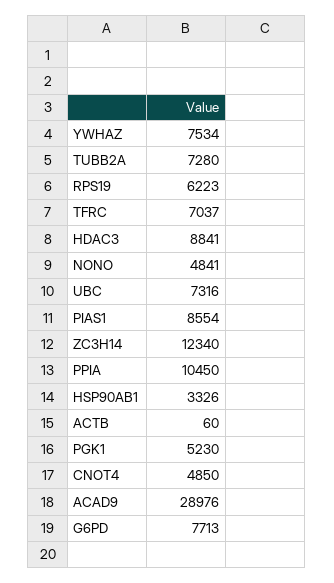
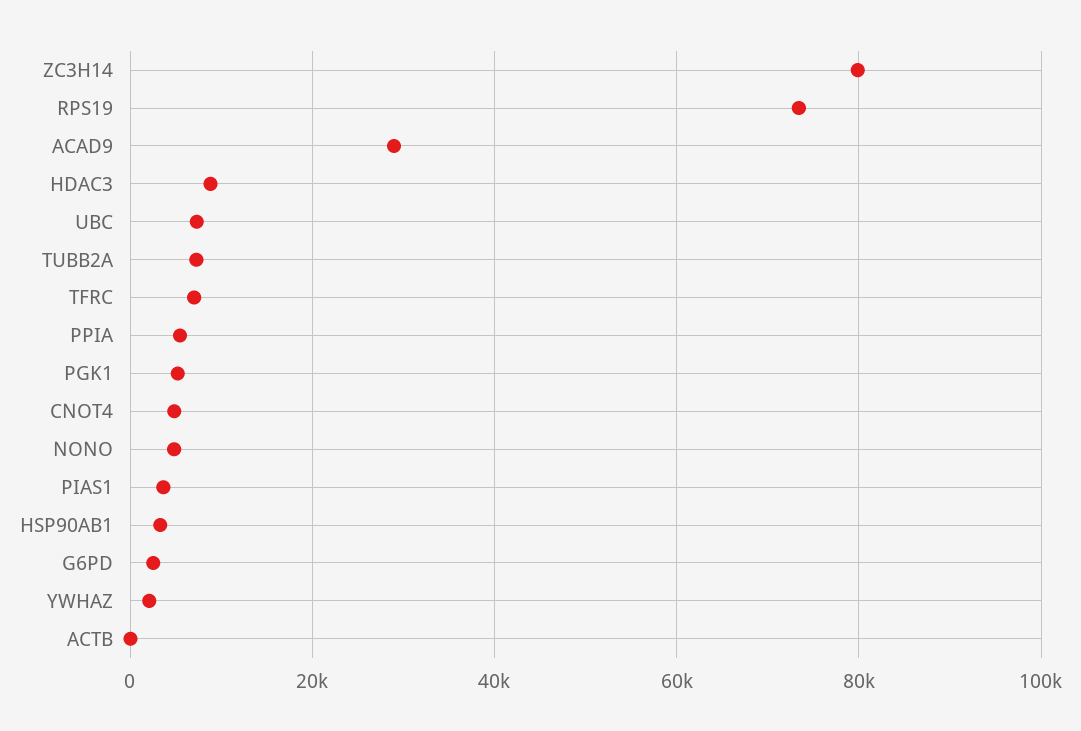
  {
-   "YWHAZ": 7534,
+   "YWHAZ": 2000,
    "TUBB2A": 7280,
-   "RPS19": 6223,
+   "RPS19": 74000,
    "TFRC": 7037,
    "HDAC3": 8841,
    "NONO": 4841,
    "UBC": 7316,
-   "PIAS1": 8554,
+   "PIAS1": 4000,
-   "ZC3H14": 12340,
+   "ZC3H14": 80000,
-   "PPIA": 10450,
+   "PPIA": 6000,
    "HSP90AB1": 3326,
    "ACTB": 60,
    "PGK1": 5230,
    "CNOT4": 4850,
    "ACAD9": 28976,
-   "G6PD": 7713
+   "G6PD": 2000
  }

